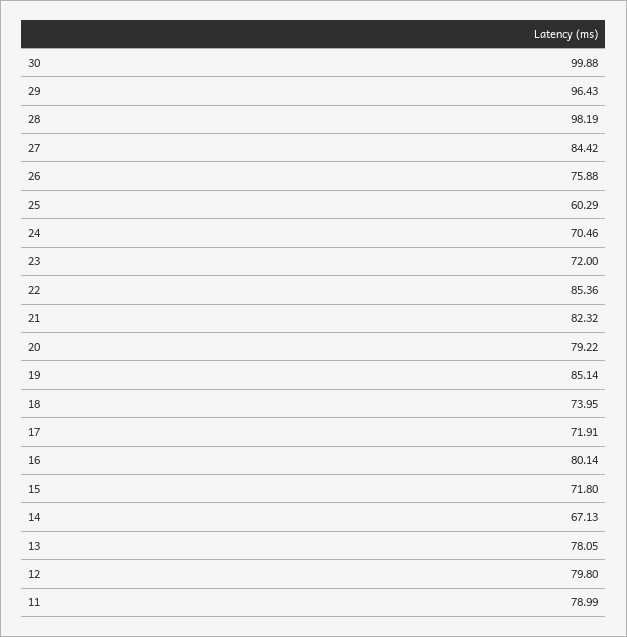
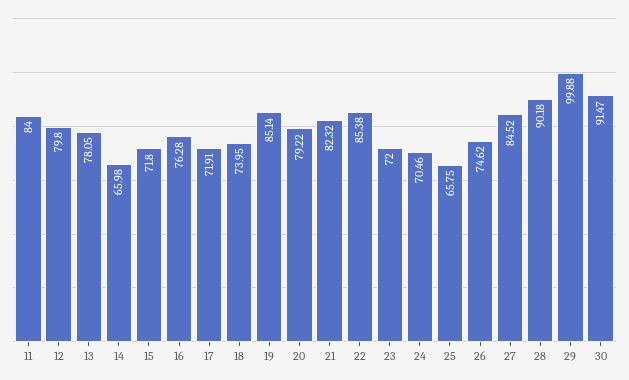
  {
-   "30": 99.88,
+   "30": 91.47,
-   "29": 96.43,
+   "29": 99.88,
-   "28": 98.19,
+   "28": 90.18,
-   "27": 84.42,
+   "27": 84.52,
-   "26": 75.88,
+   "26": 74.62,
-   "25": 60.29,
+   "25": 65.75,
    "24": 70.46,
    "23": 72,
-   "22": 85.36,
+   "22": 85.38,
    "21": 82.32,
    "20": 79.22,
    "19": 85.14,
    "18": 73.95,
    "17": 71.91,
-   "16": 80.14,
+   "16": 76.28,
    "15": 71.8,
-   "14": 67.13,
+   "14": 65.98,
    "13": 78.05,
    "12": 79.8,
-   "11": 78.99
+   "11": 84
  }

